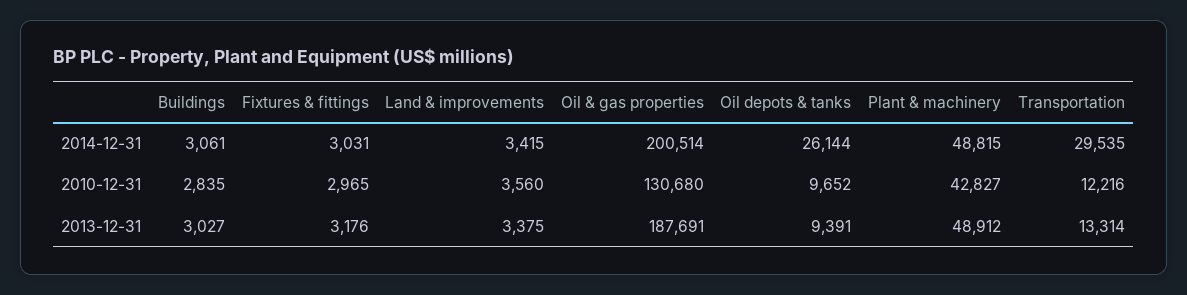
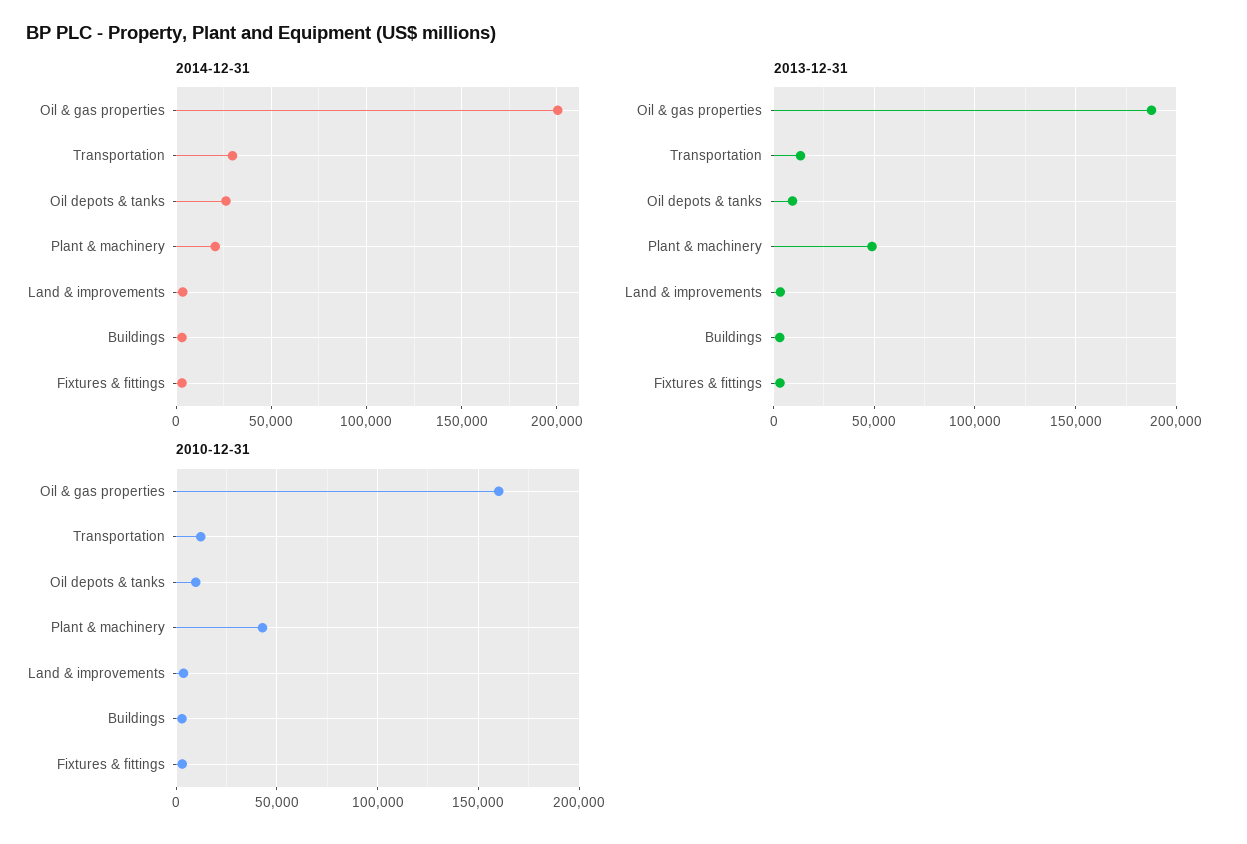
  {
    "2014-12-31": {
      "Buildings": 3061,
      "Fixtures & fittings": 3031,
      "Land & improvements": 3415,
      "Oil & gas properties": 200514,
      "Oil depots & tanks": 26144,
-     "Plant & machinery": 48815,
+     "Plant & machinery": 20000,
      "Transportation": 29535
    },
    "2010-12-31": {
      "Buildings": 2835,
      "Fixtures & fittings": 2965,
      "Land & improvements": 3560,
-     "Oil & gas properties": 130680,
+     "Oil & gas properties": 160000,
      "Oil depots & tanks": 9652,
      "Plant & machinery": 42827,
      "Transportation": 12216
    },
    "2013-12-31": {
      "Buildings": 3027,
      "Fixtures & fittings": 3176,
      "Land & improvements": 3375,
      "Oil & gas properties": 187691,
      "Oil depots & tanks": 9391,
      "Plant & machinery": 48912,
      "Transportation": 13314
    }
  }

